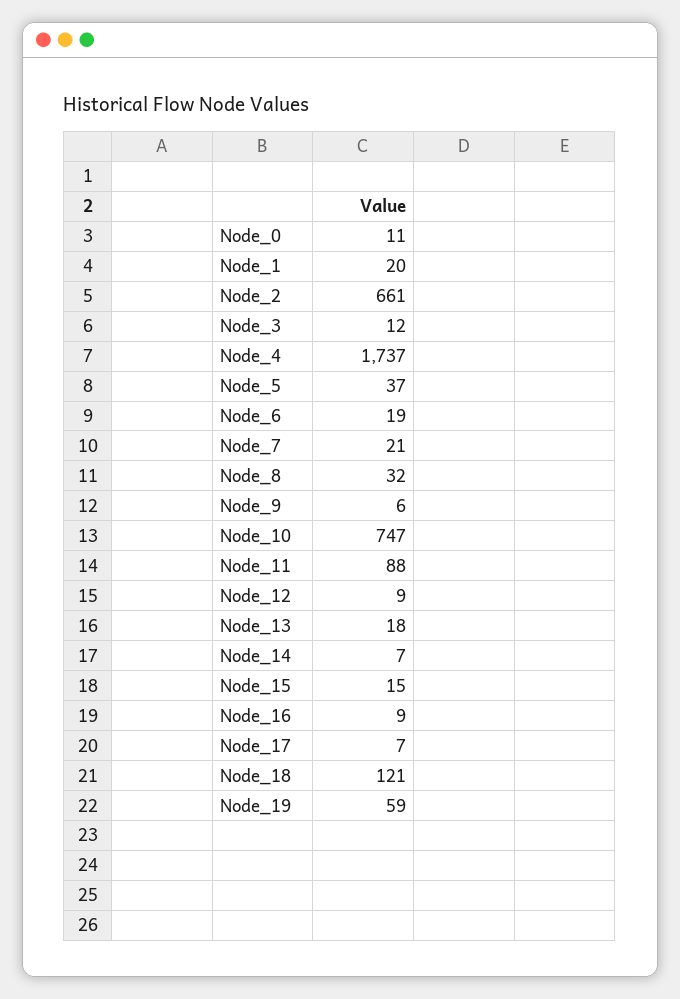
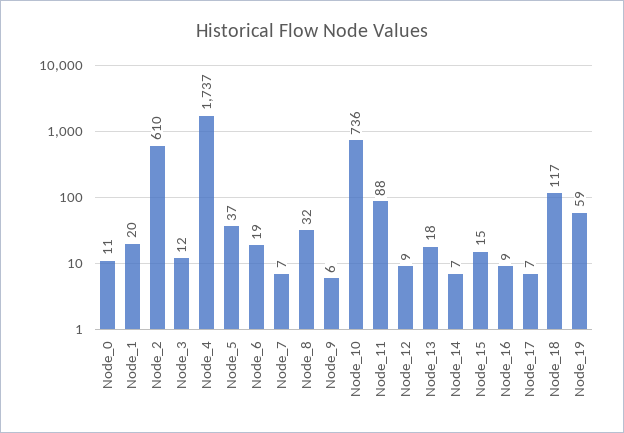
  {
    "Node_0": 11,
    "Node_1": 20,
-   "Node_2": 661,
+   "Node_2": 610,
    "Node_3": 12,
    "Node_4": 1737,
    "Node_5": 37,
    "Node_6": 19,
-   "Node_7": 21,
+   "Node_7": 7,
    "Node_8": 32,
    "Node_9": 6,
-   "Node_10": 747,
+   "Node_10": 736,
    "Node_11": 88,
    "Node_12": 9,
    "Node_13": 18,
    "Node_14": 7,
    "Node_15": 15,
    "Node_16": 9,
    "Node_17": 7,
-   "Node_18": 121,
+   "Node_18": 117,
    "Node_19": 59
  }

